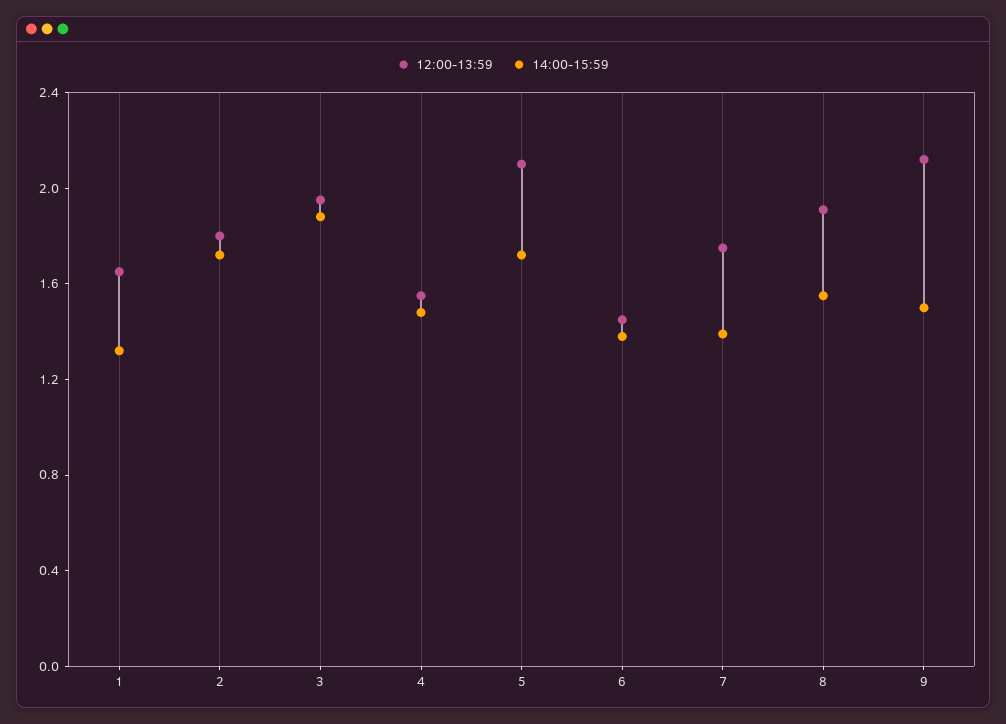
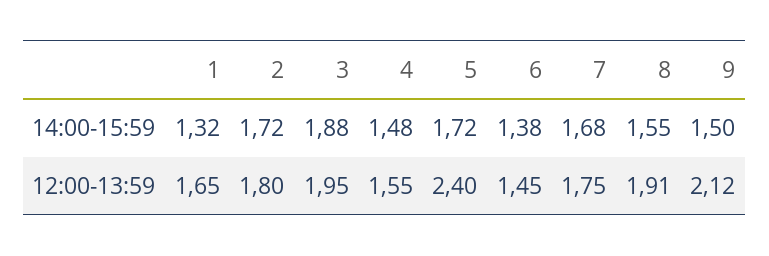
  {
    "12:00-13:59": {
      "1": 1.65,
      "2": 1.8,
      "3": 1.95,
      "4": 1.55,
-     "5": 2.1,
+     "5": 2.4,
      "6": 1.45,
      "7": 1.75,
      "8": 1.91,
      "9": 2.12
    },
    "14:00-15:59": {
      "1": 1.32,
      "2": 1.72,
      "3": 1.88,
      "4": 1.48,
      "5": 1.72,
      "6": 1.38,
-     "7": 1.4,
+     "7": 1.68,
      "8": 1.55,
      "9": 1.5
    }
  }

